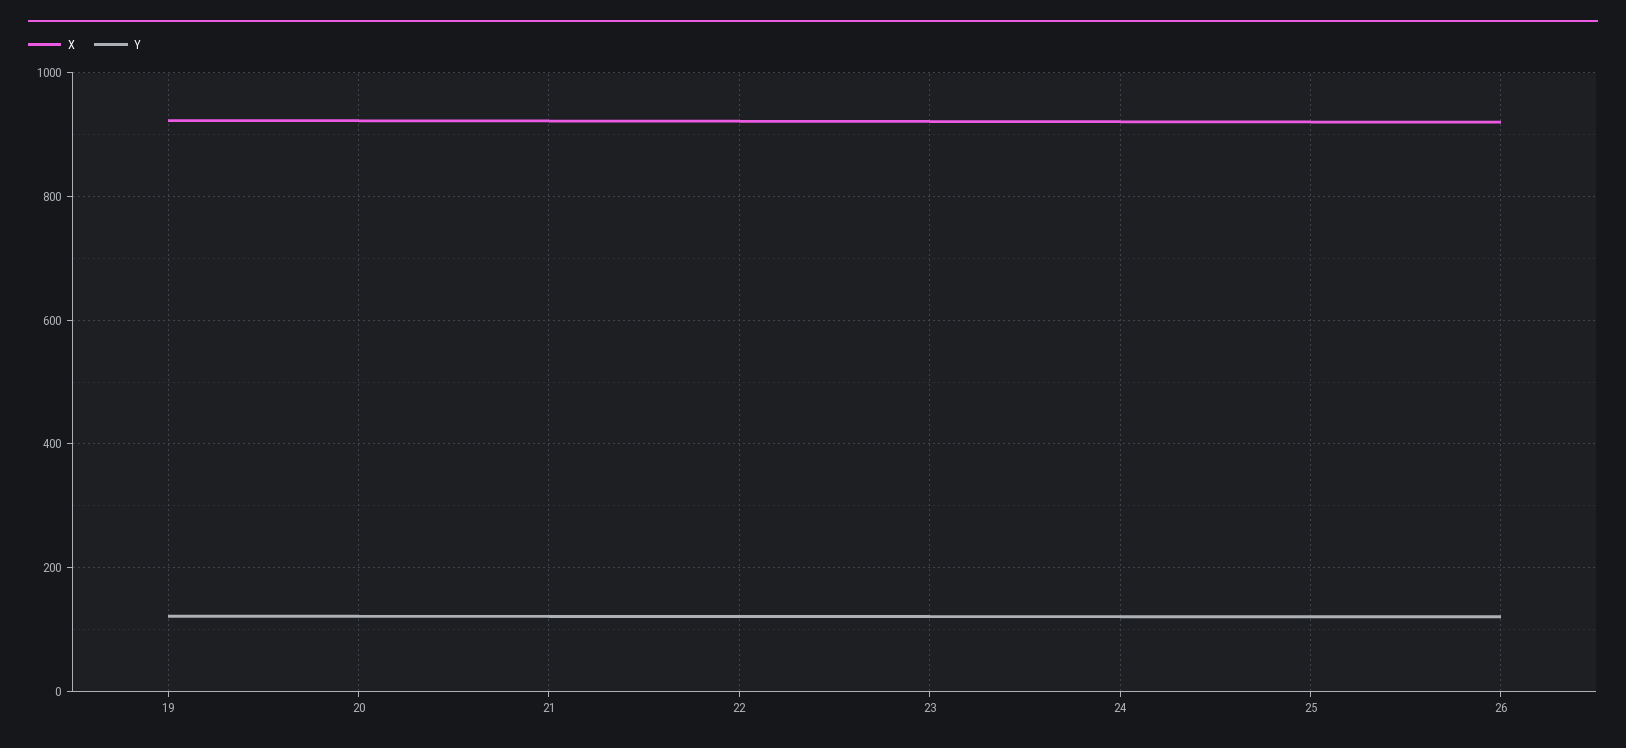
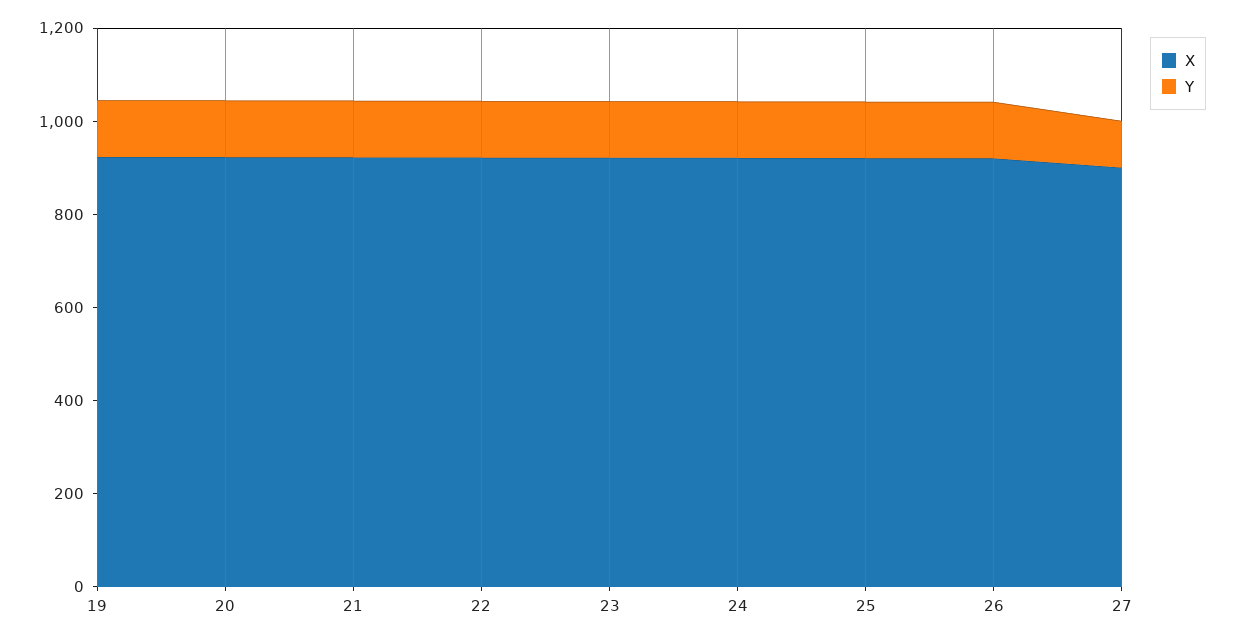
  {
    "X": {
      "19": 920,
      "20": 920,
      "21": 920,
      "22": 920,
      "23": 920,
      "24": 920,
      "25": 920,
-     "26": 920
+     "26": 920,
+     "27": 900
    },
    "Y": {
      "19": 120,
      "20": 120,
      "21": 120,
      "22": 120,
      "23": 120,
      "24": 120,
      "25": 120,
-     "26": 120
+     "26": 120,
+     "27": 100
    }
  }

